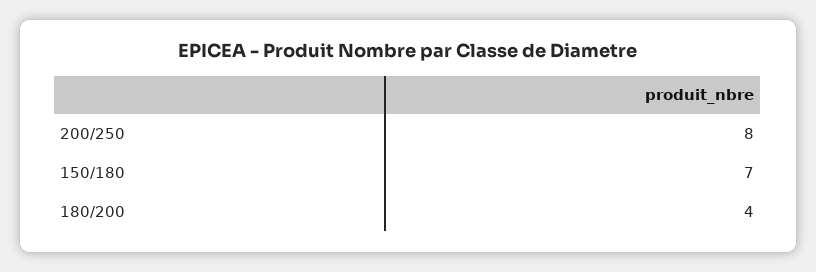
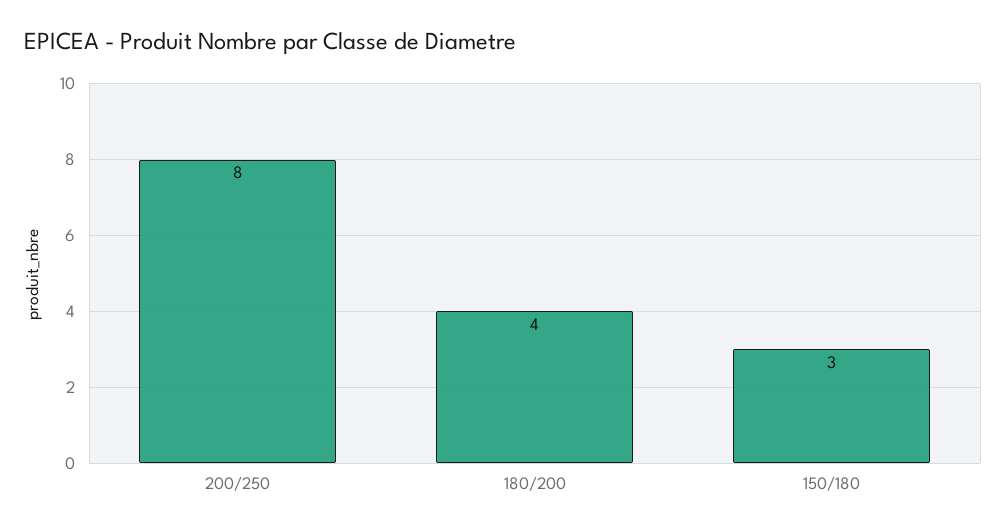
  {
    "200/250": 8,
-   "150/180": 7,
+   "150/180": 3,
    "180/200": 4
  }

